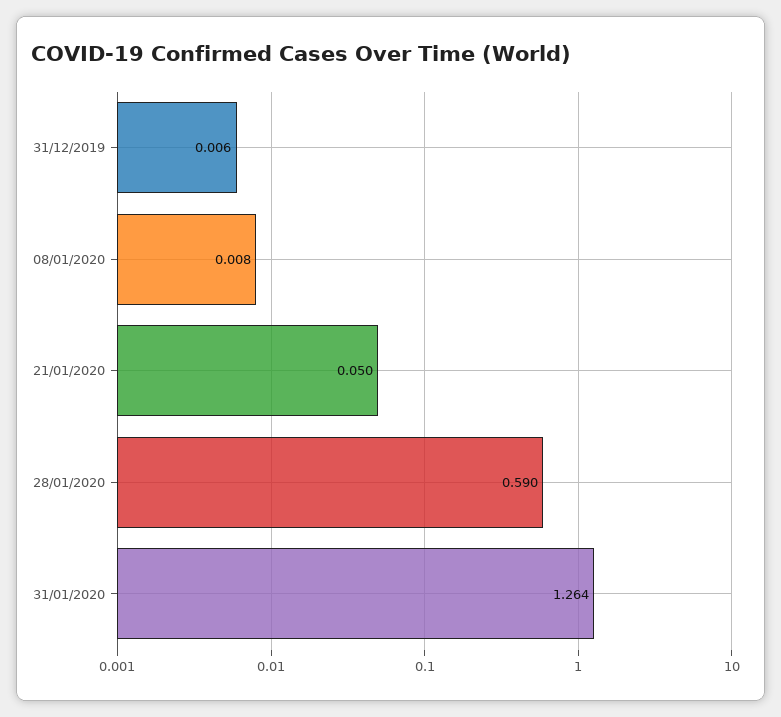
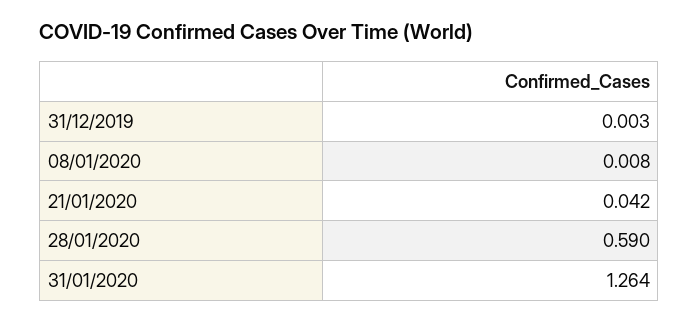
  {
-   "31/12/2019": 0.006,
+   "31/12/2019": 0.003,
    "08/01/2020": 0.008,
-   "21/01/2020": 0.05,
+   "21/01/2020": 0.042,
    "28/01/2020": 0.59,
    "31/01/2020": 1.264
  }

